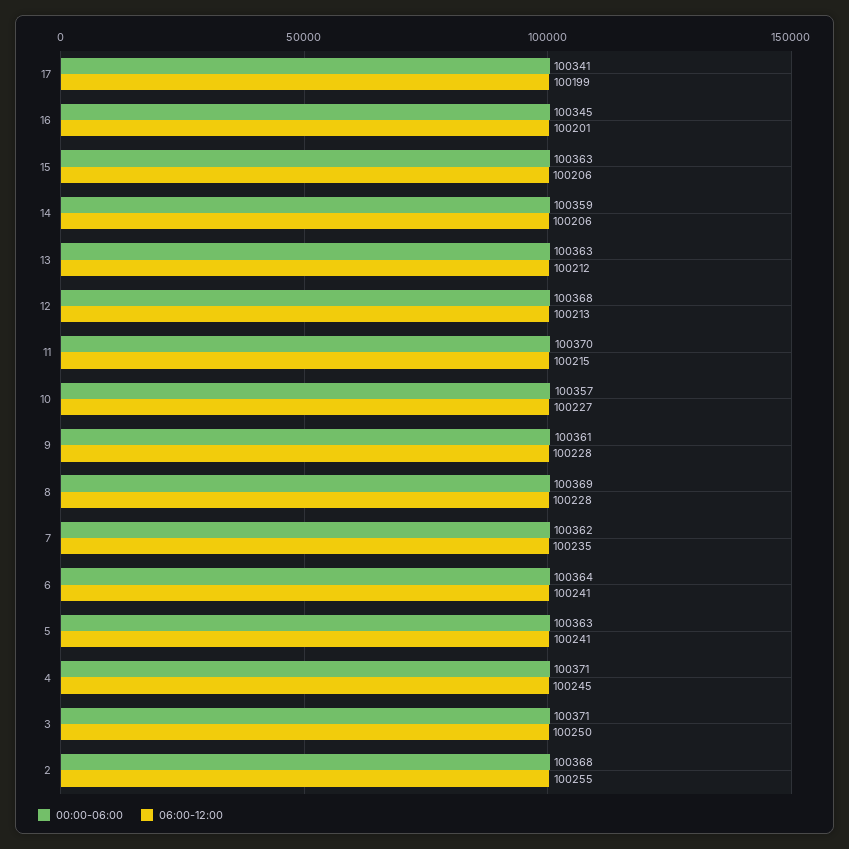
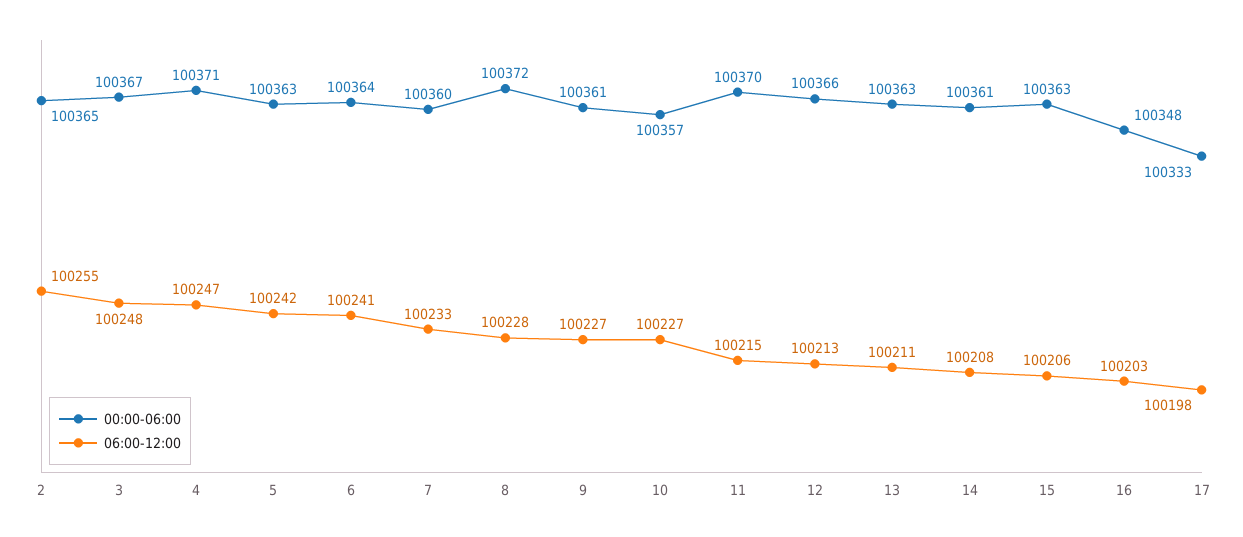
  {
    "00:00-06:00": {
-     "17": 100341,
+     "17": 100333,
-     "16": 100345,
+     "16": 100348,
      "15": 100363,
-     "14": 100359,
+     "14": 100361,
      "13": 100363,
-     "12": 100368,
+     "12": 100366,
      "11": 100370,
      "10": 100357,
      "9": 100361,
-     "8": 100369,
+     "8": 100372,
-     "7": 100362,
+     "7": 100360,
      "6": 100364,
      "5": 100363,
      "4": 100371,
-     "3": 100371,
+     "3": 100367,
-     "2": 100368
+     "2": 100365
    },
    "06:00-12:00": {
-     "17": 100199,
+     "17": 100198,
-     "16": 100201,
+     "16": 100203,
      "15": 100206,
-     "14": 100206,
+     "14": 100208,
-     "13": 100212,
+     "13": 100211,
      "12": 100213,
      "11": 100215,
      "10": 100227,
-     "9": 100228,
+     "9": 100227,
      "8": 100228,
-     "7": 100235,
+     "7": 100233,
      "6": 100241,
-     "5": 100241,
+     "5": 100242,
-     "4": 100245,
+     "4": 100247,
-     "3": 100250,
+     "3": 100248,
      "2": 100255
    }
  }

